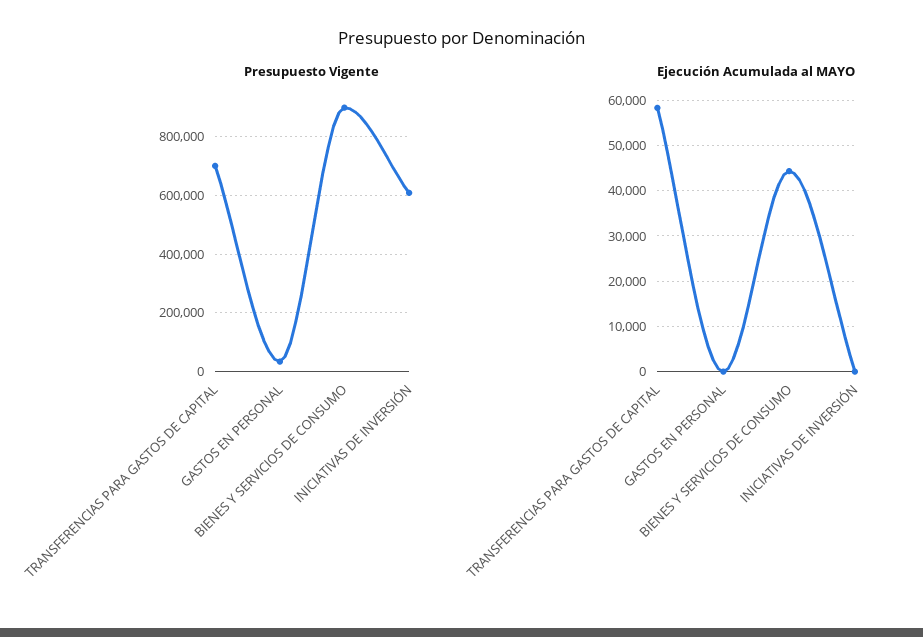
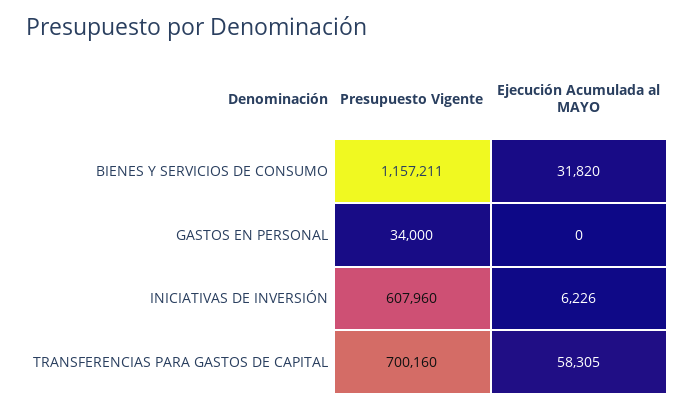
  {
    "Presupuesto Vigente": {
      "TRANSFERENCIAS PARA GASTOS DE CAPITAL": 700160,
      "GASTOS EN PERSONAL": 34000,
-     "BIENES Y SERVICIOS DE CONSUMO": 900000,
+     "BIENES Y SERVICIOS DE CONSUMO": 1157211,
      "INICIATIVAS DE INVERSIÓN": 607960
    },
    "Ejecución Acumulada al MAYO": {
      "TRANSFERENCIAS PARA GASTOS DE CAPITAL": 58305,
      "GASTOS EN PERSONAL": 0,
-     "BIENES Y SERVICIOS DE CONSUMO": 44000,
+     "BIENES Y SERVICIOS DE CONSUMO": 31820,
-     "INICIATIVAS DE INVERSIÓN": 0
+     "INICIATIVAS DE INVERSIÓN": 6226
    }
  }

